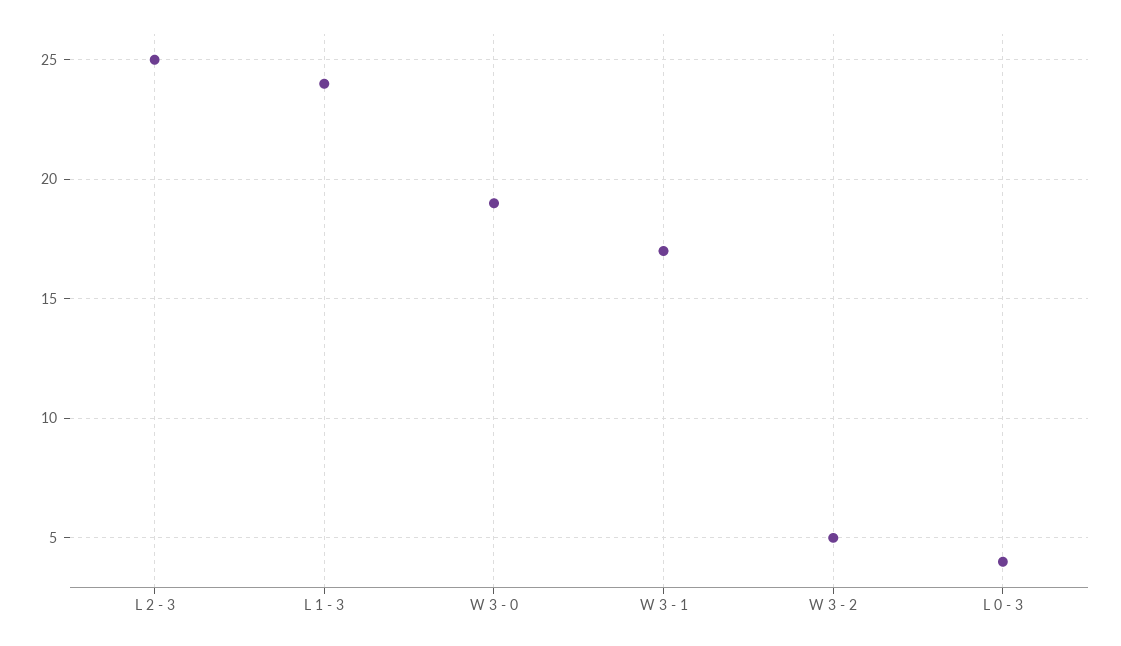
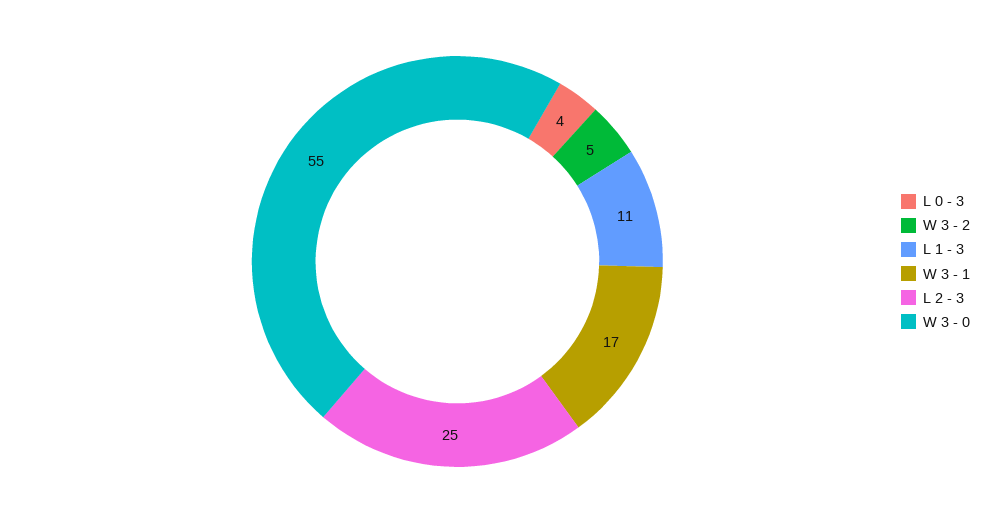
  {
    "L 2 - 3": 25,
-   "L 1 - 3": 24,
+   "L 1 - 3": 11,
-   "W 3 - 0": 19,
+   "W 3 - 0": 55,
    "W 3 - 1": 17,
    "W 3 - 2": 5,
    "L 0 - 3": 4
  }

